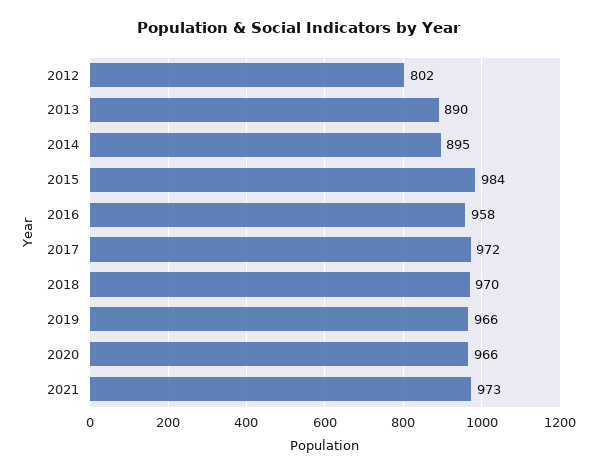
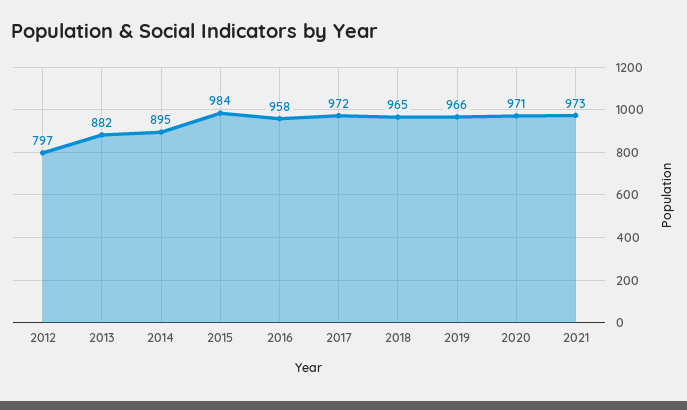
  {
-   "2012": 802,
+   "2012": 797,
-   "2013": 890,
+   "2013": 882,
    "2014": 895,
    "2015": 984,
    "2016": 958,
    "2017": 972,
-   "2018": 970,
+   "2018": 965,
    "2019": 966,
-   "2020": 966,
+   "2020": 971,
    "2021": 973
  }

